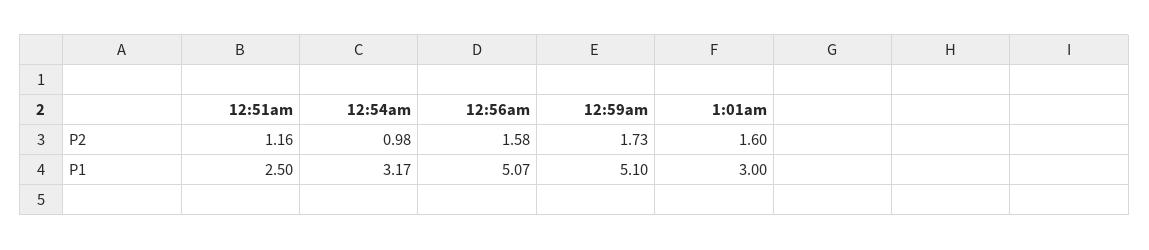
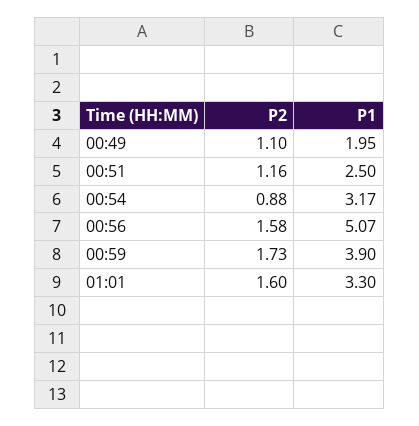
  {
    "12:51am": {
      "P2": 1.16,
      "P1": 2.5
    },
    "12:54am": {
-     "P2": 0.98,
+     "P2": 0.88,
      "P1": 3.17
    },
    "12:56am": {
      "P2": 1.58,
      "P1": 5.07
    },
    "12:59am": {
      "P2": 1.73,
-     "P1": 5.1
+     "P1": 3.9
    },
    "1:01am": {
      "P2": 1.6,
-     "P1": 3
+     "P1": 3.3
-   }
+   },
+   "00:49": {
+     "P2": 1.1,
+     "P1": 1.95
+   }
  }

